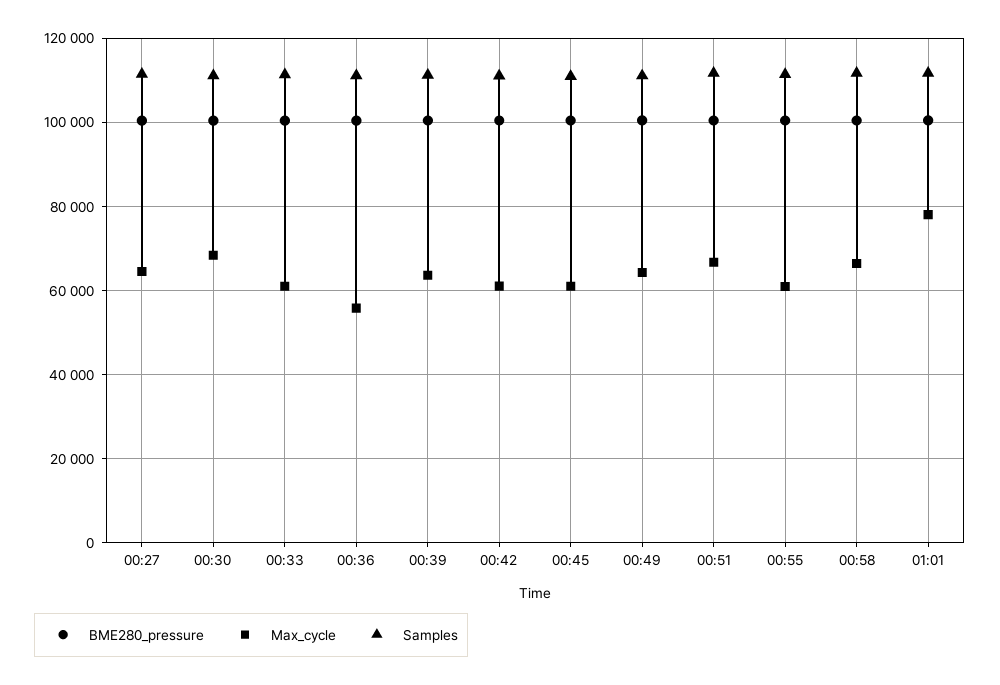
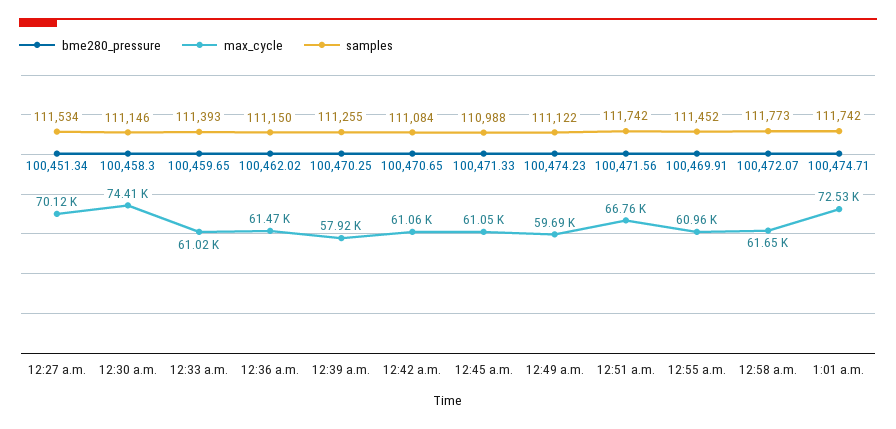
  {
    "BME280_pressure": {
      "00:27": 100451.34,
      "00:30": 100458.3,
      "00:33": 100459.65,
      "00:36": 100462.02,
      "00:39": 100470.25,
      "00:42": 100470.65,
      "00:45": 100471.33,
      "00:49": 100474.23,
      "00:51": 100471.56,
      "00:55": 100469.91,
      "00:58": 100472.07,
      "01:01": 100474.71
    },
    "Max_cycle": {
-     "00:27": 64000,
+     "00:27": 70120,
-     "00:30": 68000,
+     "00:30": 74410,
      "00:33": 61020,
-     "00:36": 56000,
+     "00:36": 61470,
-     "00:39": 64000,
+     "00:39": 57920,
      "00:42": 61060,
      "00:45": 61050,
-     "00:49": 64000,
+     "00:49": 59690,
      "00:51": 66760,
      "00:55": 60960,
-     "00:58": 66000,
+     "00:58": 61650,
-     "01:01": 78000
+     "01:01": 72530
    },
    "Samples": {
      "00:27": 111534,
      "00:30": 111146,
      "00:33": 111393,
      "00:36": 111150,
      "00:39": 111255,
      "00:42": 111084,
      "00:45": 110988,
      "00:49": 111122,
      "00:51": 111742,
      "00:55": 111452,
      "00:58": 111773,
      "01:01": 111742
    }
  }

